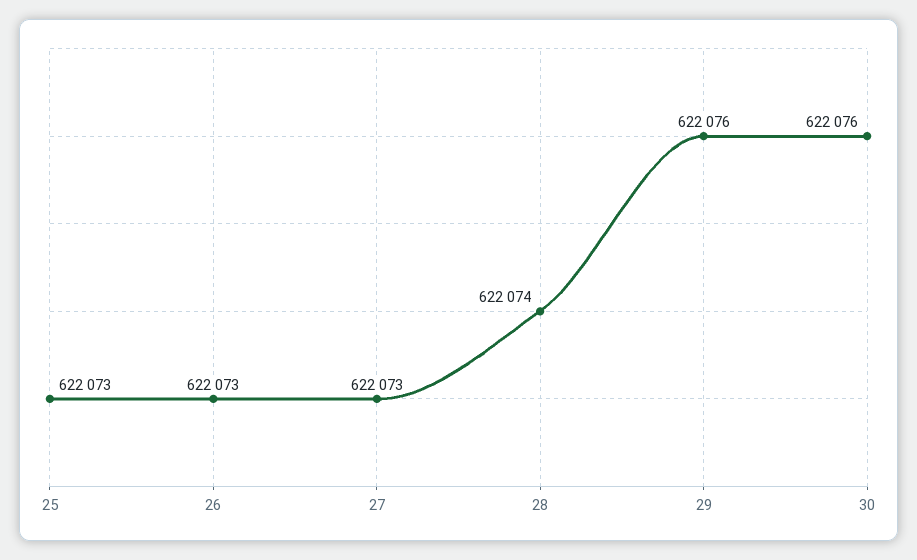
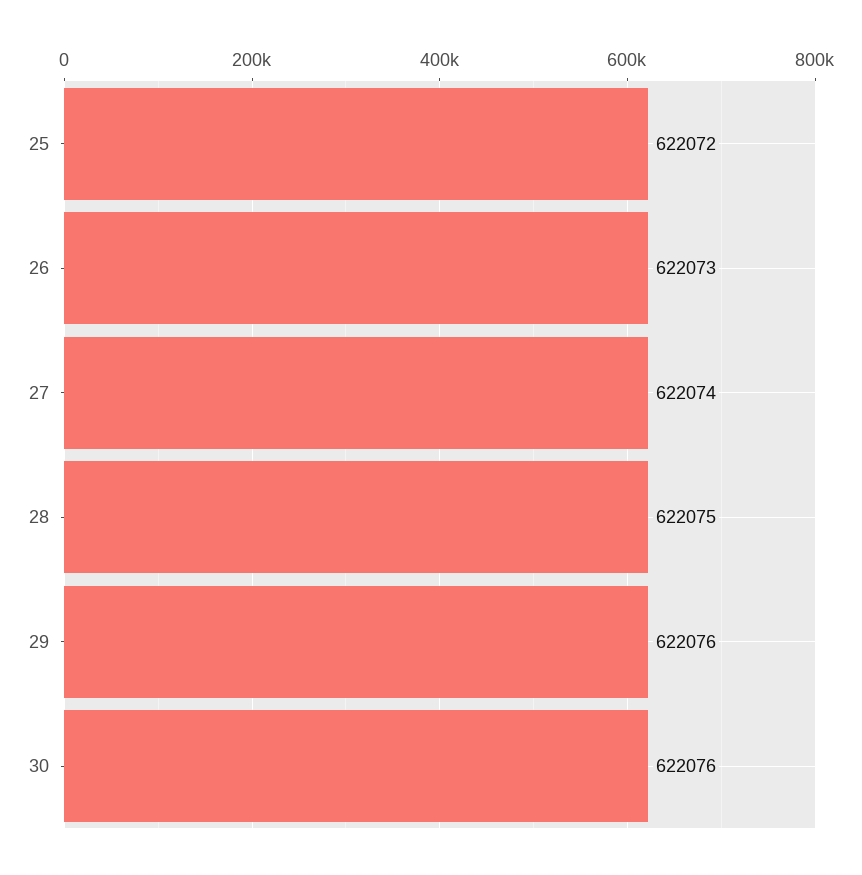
  {
-   "25": 622073,
+   "25": 622072,
    "26": 622073,
-   "27": 622073,
+   "27": 622074,
-   "28": 622074,
+   "28": 622075,
    "29": 622076,
    "30": 622076
  }

